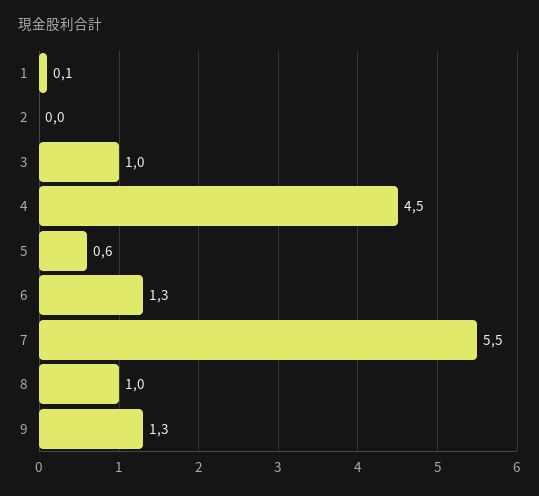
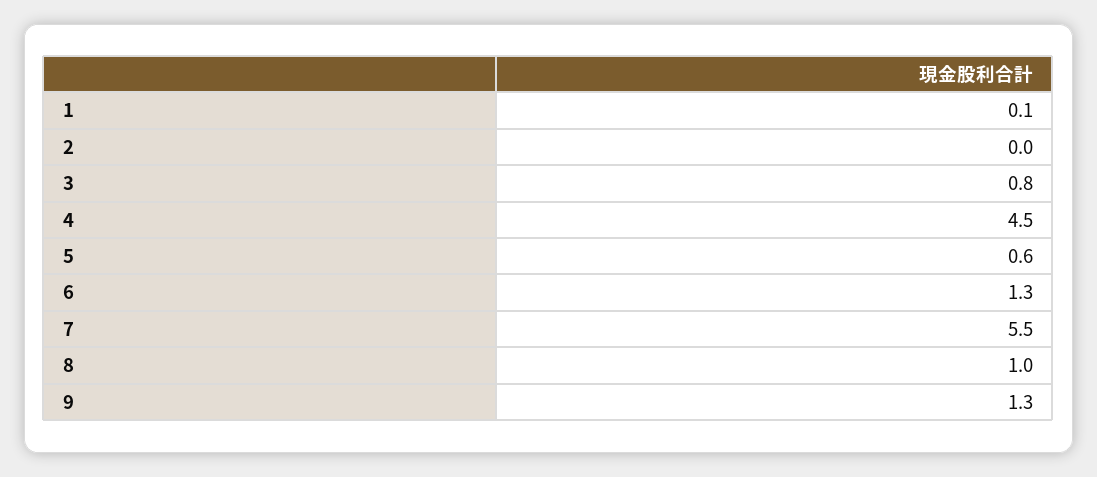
  {
    "1": 0.1,
    "2": 0,
-   "3": 1,
+   "3": 0.8,
    "4": 4.5,
    "5": 0.6,
    "6": 1.3,
    "7": 5.5,
    "8": 1,
    "9": 1.3
  }

